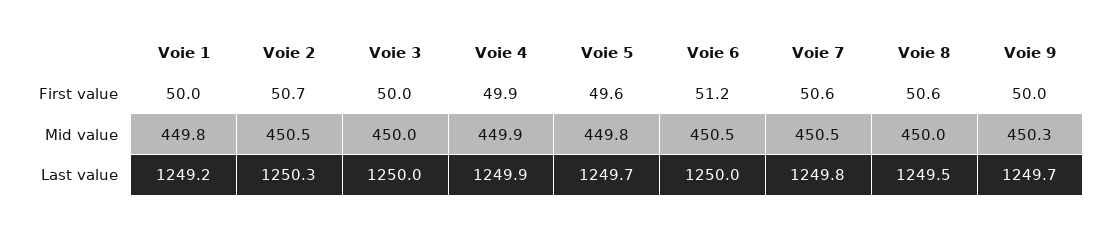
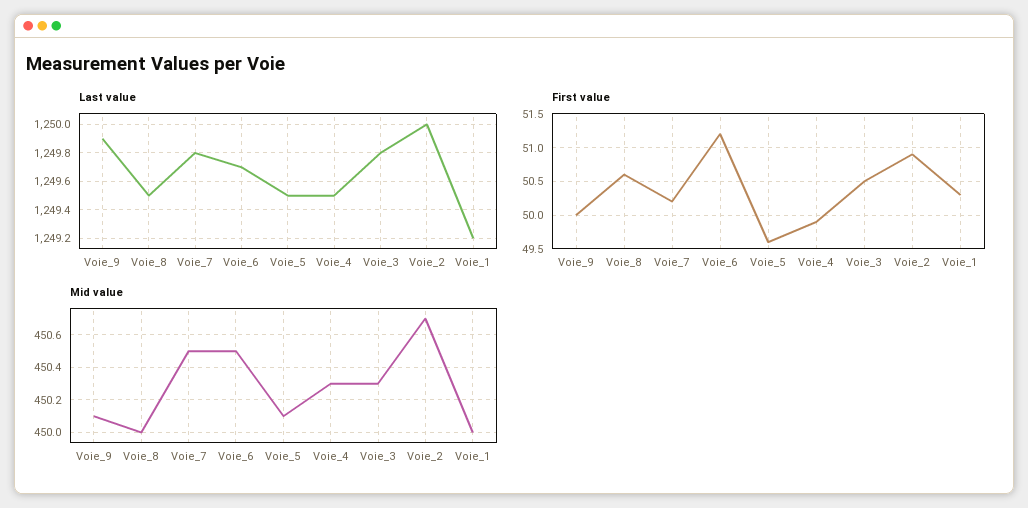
  {
    "First value": {
-     "Voie 1": 50,
+     "Voie 1": 50.3,
-     "Voie 2": 50.7,
+     "Voie 2": 50.9,
-     "Voie 3": 50,
+     "Voie 3": 50.5,
      "Voie 4": 49.9,
      "Voie 5": 49.6,
      "Voie 6": 51.2,
-     "Voie 7": 50.6,
+     "Voie 7": 50.2,
      "Voie 8": 50.6,
      "Voie 9": 50
    },
    "Mid value": {
-     "Voie 1": 449.8,
+     "Voie 1": 450,
-     "Voie 2": 450.5,
+     "Voie 2": 450.7,
-     "Voie 3": 450,
+     "Voie 3": 450.3,
-     "Voie 4": 449.9,
+     "Voie 4": 450.3,
-     "Voie 5": 449.8,
+     "Voie 5": 450.1,
      "Voie 6": 450.5,
      "Voie 7": 450.5,
      "Voie 8": 450,
-     "Voie 9": 450.3
+     "Voie 9": 450.1
    },
    "Last value": {
      "Voie 1": 1249.2,
-     "Voie 2": 1250.3,
+     "Voie 2": 1250,
-     "Voie 3": 1250,
+     "Voie 3": 1249.8,
-     "Voie 4": 1249.9,
+     "Voie 4": 1249.5,
-     "Voie 5": 1249.7,
+     "Voie 5": 1249.5,
-     "Voie 6": 1250,
+     "Voie 6": 1249.7,
      "Voie 7": 1249.8,
      "Voie 8": 1249.5,
-     "Voie 9": 1249.7
+     "Voie 9": 1249.9
    }
  }

